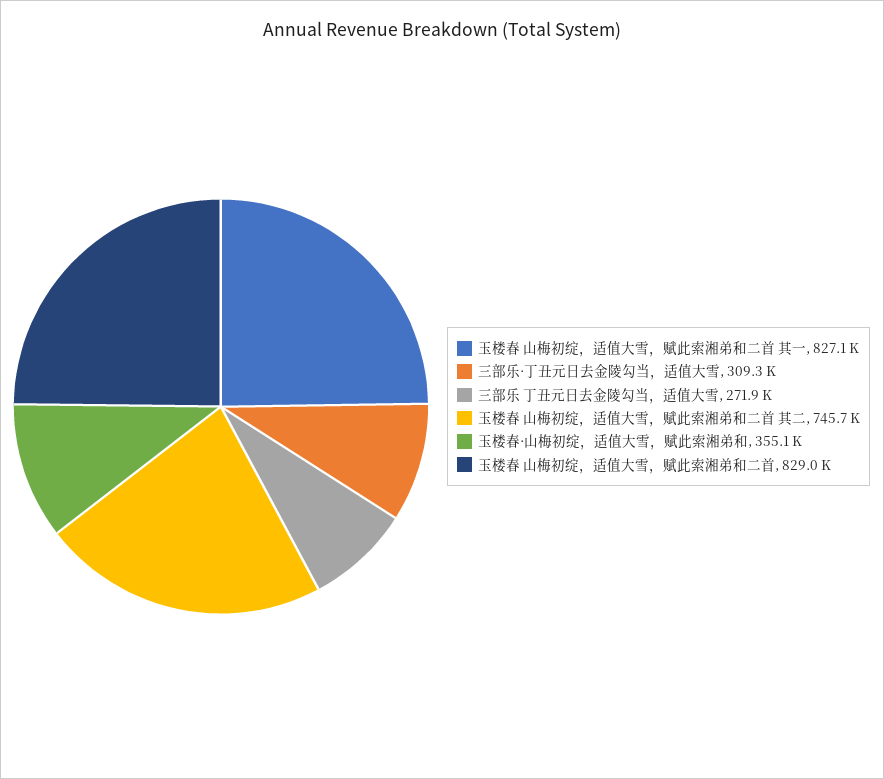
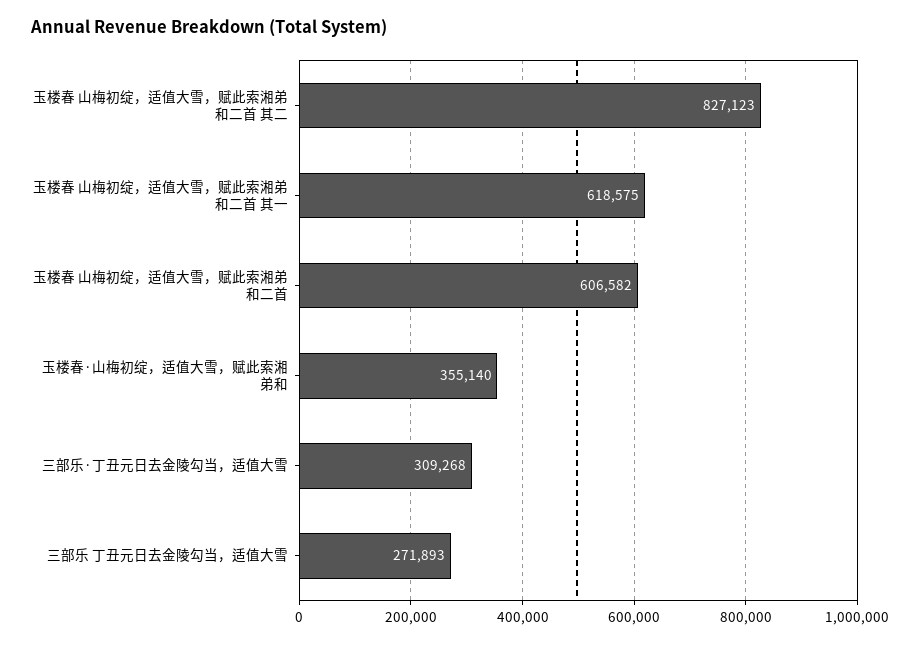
  {
-   "玉楼春 山梅初绽，适值大雪，赋此索湘弟和二首 其一": 827100,
+   "玉楼春 山梅初绽，适值大雪，赋此索湘弟和二首 其一": 618575,
    "三部乐·丁丑元日去金陵勾当，适值大雪": 309268,
    "三部乐 丁丑元日去金陵勾当，适值大雪": 271893,
-   "玉楼春 山梅初绽，适值大雪，赋此索湘弟和二首 其二": 745700,
+   "玉楼春 山梅初绽，适值大雪，赋此索湘弟和二首 其二": 827123,
    "玉楼春·山梅初绽，适值大雪，赋此索湘弟和": 355140,
-   "玉楼春 山梅初绽，适值大雪，赋此索湘弟和二首": 829000
+   "玉楼春 山梅初绽，适值大雪，赋此索湘弟和二首": 606582
  }

